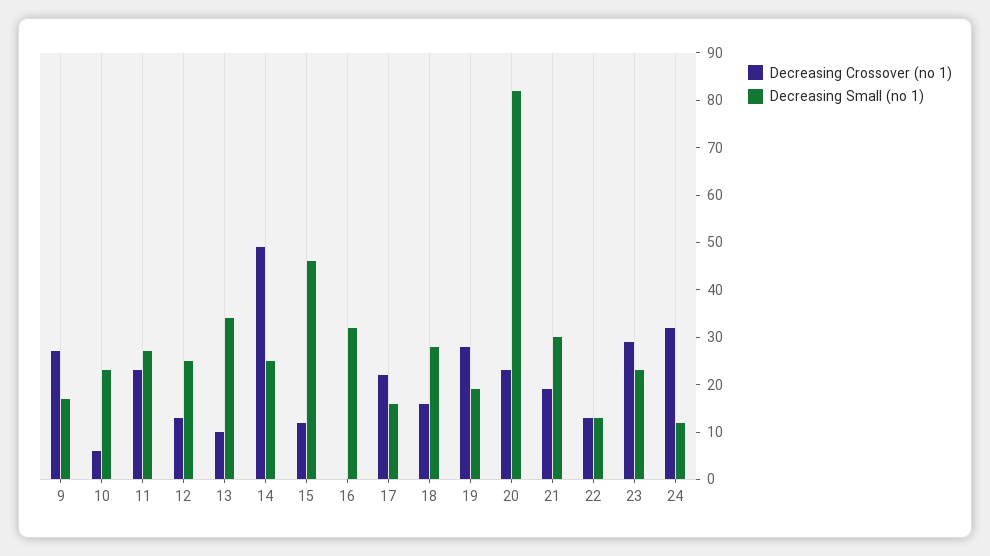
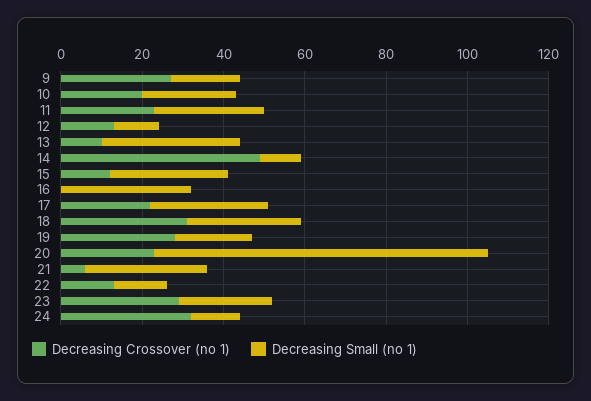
  {
    "Decreasing Crossover (no 1)": {
      "9": 25,
-     "10": 5,
+     "10": 20,
      "11": 25,
      "12": 15,
      "13": 10,
      "14": 50,
      "15": 10,
      "16": 0,
      "17": 20,
-     "18": 15,
+     "18": 30,
      "19": 30,
      "20": 25,
-     "21": 20,
+     "21": 5,
      "22": 15,
      "23": 30,
      "24": 30
    },
    "Decreasing Small (no 1)": {
      "9": 15,
      "10": 25,
      "11": 25,
-     "12": 25,
+     "12": 10,
      "13": 35,
-     "14": 25,
+     "14": 10,
-     "15": 45,
+     "15": 30,
      "16": 30,
-     "17": 15,
+     "17": 30,
      "18": 30,
      "19": 20,
      "20": 80,
      "21": 30,
      "22": 15,
      "23": 25,
      "24": 10
    }
  }

